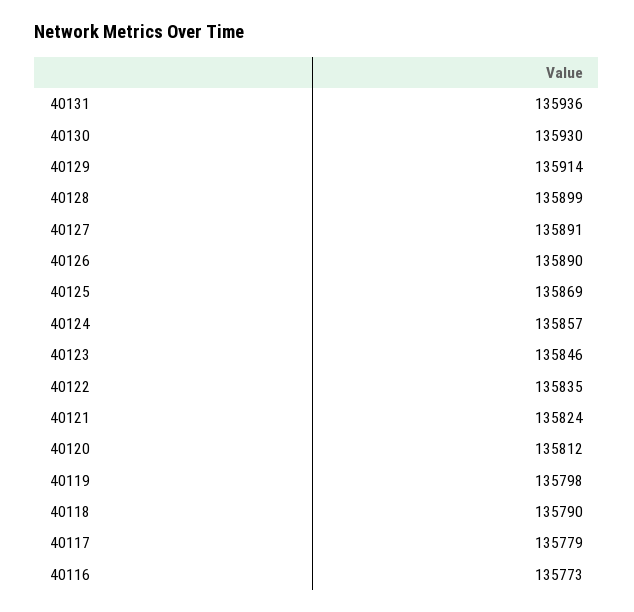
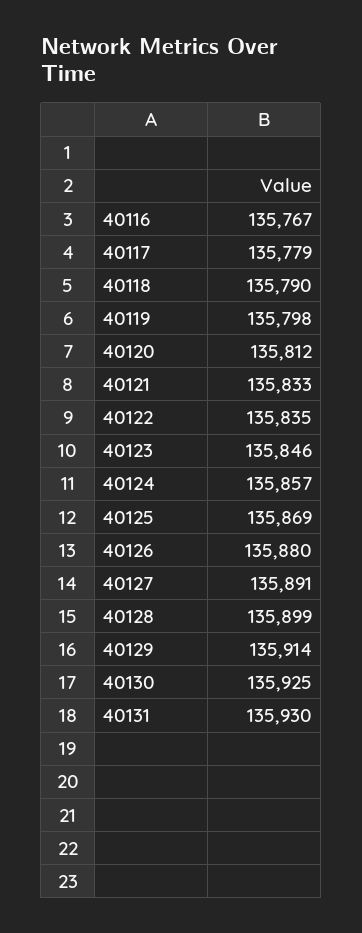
  {
-   "40131": 135936,
+   "40131": 135930,
-   "40130": 135930,
+   "40130": 135925,
    "40129": 135914,
    "40128": 135899,
    "40127": 135891,
-   "40126": 135890,
+   "40126": 135880,
    "40125": 135869,
    "40124": 135857,
    "40123": 135846,
    "40122": 135835,
-   "40121": 135824,
+   "40121": 135833,
    "40120": 135812,
    "40119": 135798,
    "40118": 135790,
    "40117": 135779,
-   "40116": 135773
+   "40116": 135767
  }

